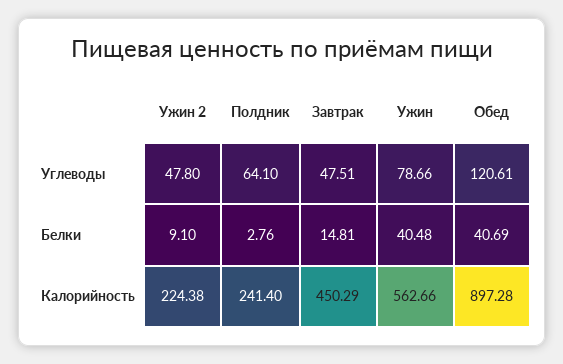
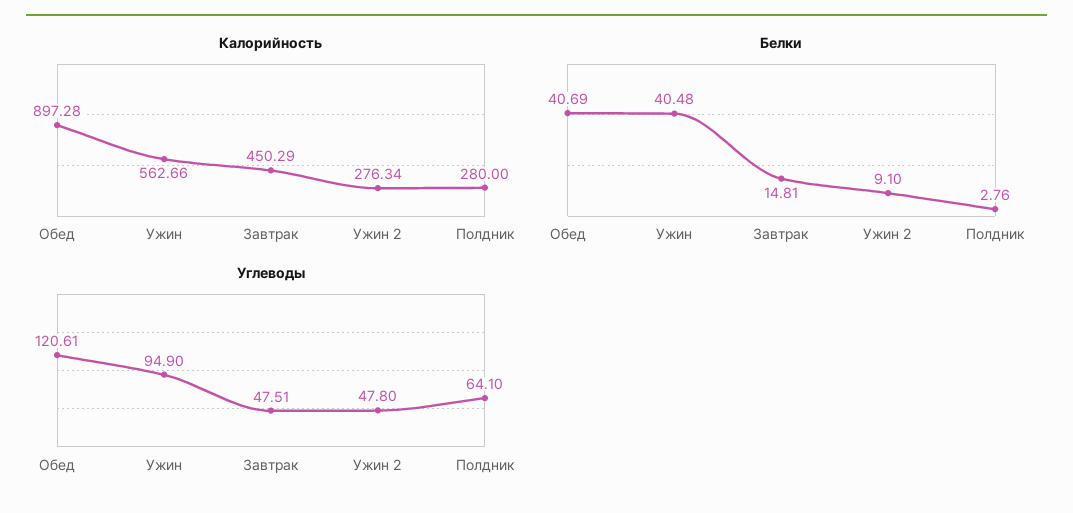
  {
    "Углеводы": {
      "Ужин 2": 47.8,
      "Полдник": 64.1,
      "Завтрак": 47.51,
-     "Ужин": 78.66,
+     "Ужин": 94.9,
      "Обед": 120.61
    },
    "Белки": {
      "Ужин 2": 9.1,
      "Полдник": 2.76,
      "Завтрак": 14.81,
      "Ужин": 40.48,
      "Обед": 40.69
    },
    "Калорийность": {
-     "Ужин 2": 224.38,
+     "Ужин 2": 276.34,
-     "Полдник": 241.4,
+     "Полдник": 280,
      "Завтрак": 450.29,
      "Ужин": 562.66,
      "Обед": 897.28
    }
  }

